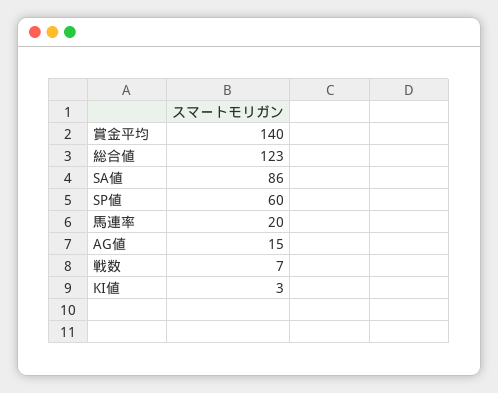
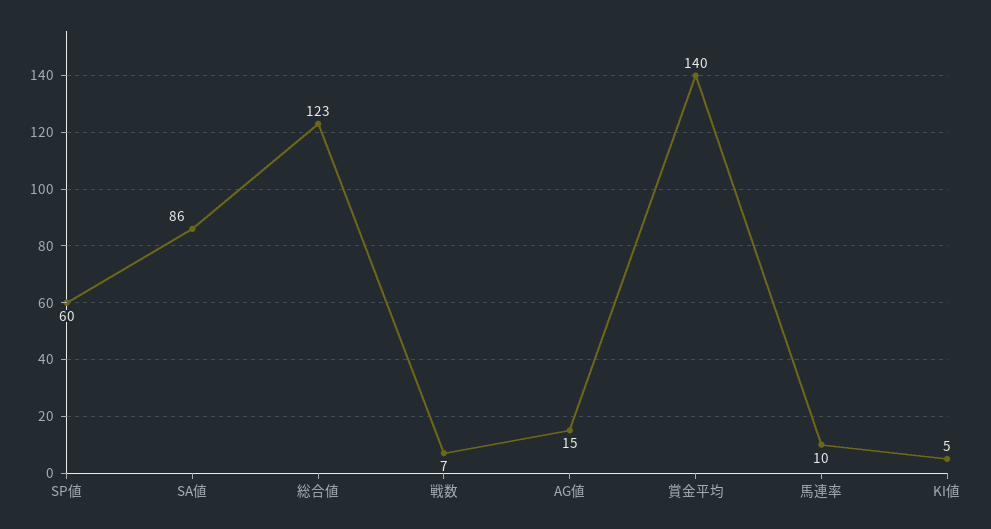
  {
    "賞金平均": 140,
    "総合値": 123,
    "SA値": 86,
    "SP値": 60,
-   "馬連率": 20,
+   "馬連率": 10,
    "AG値": 15,
    "戦数": 7,
-   "KI値": 3
+   "KI値": 5
  }

